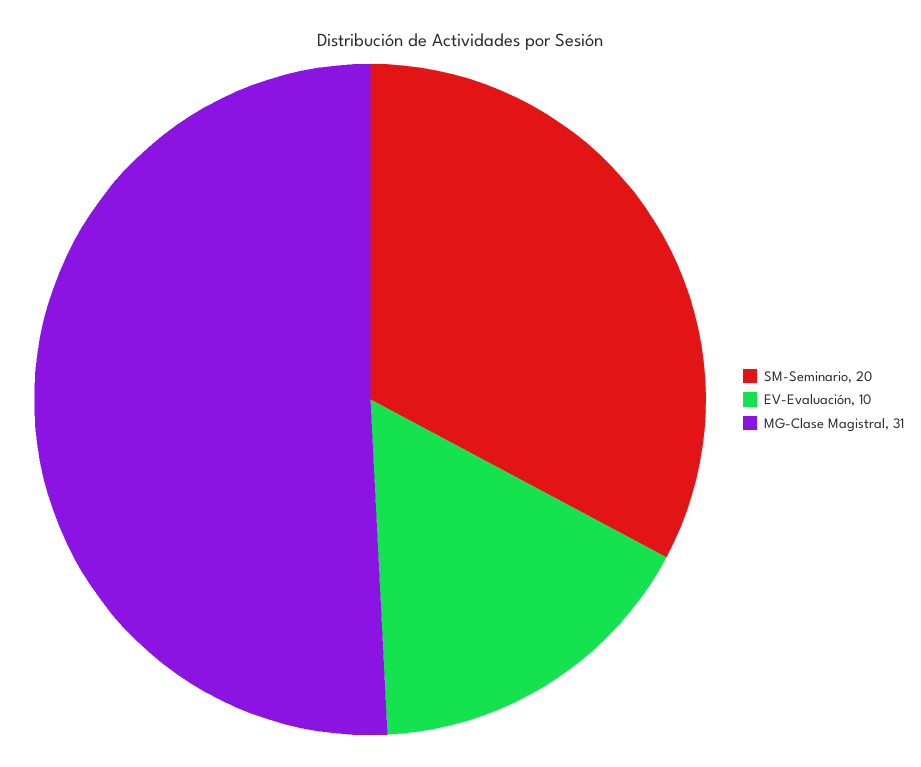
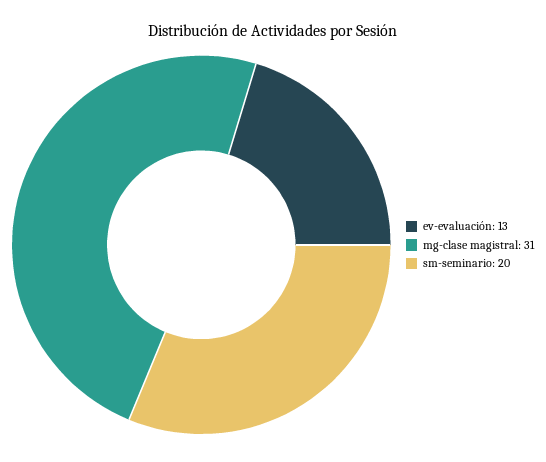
  {
    "SM-Seminario": 20,
-   "EV-Evaluación": 10,
+   "EV-Evaluación": 13,
    "MG-Clase Magistral": 31
  }

